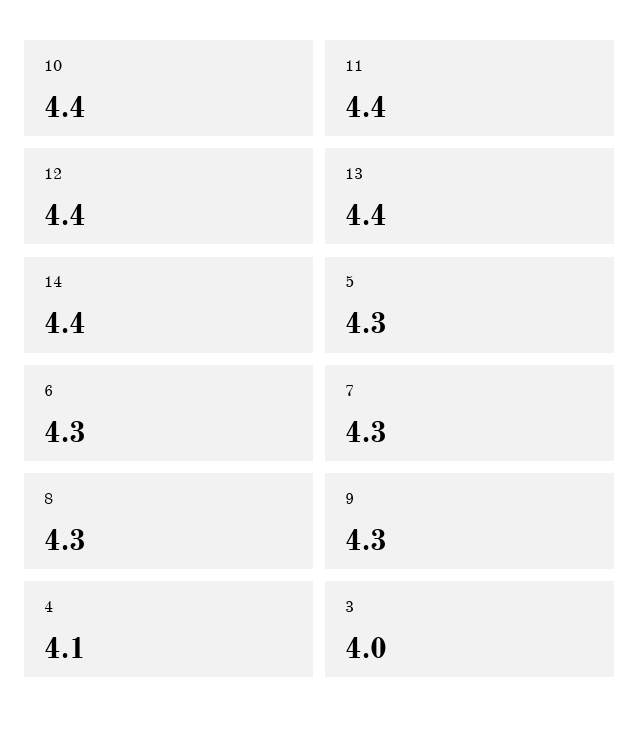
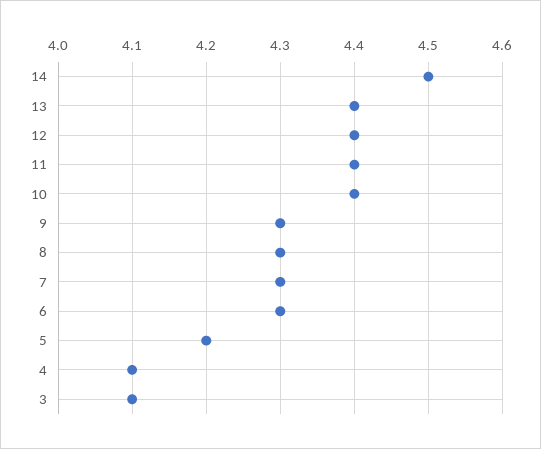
  {
    "10": 4.4,
    "11": 4.4,
    "12": 4.4,
    "13": 4.4,
-   "14": 4.4,
+   "14": 4.5,
-   "5": 4.3,
+   "5": 4.2,
    "6": 4.3,
    "7": 4.3,
    "8": 4.3,
    "9": 4.3,
    "4": 4.1,
-   "3": 4
+   "3": 4.1
  }

